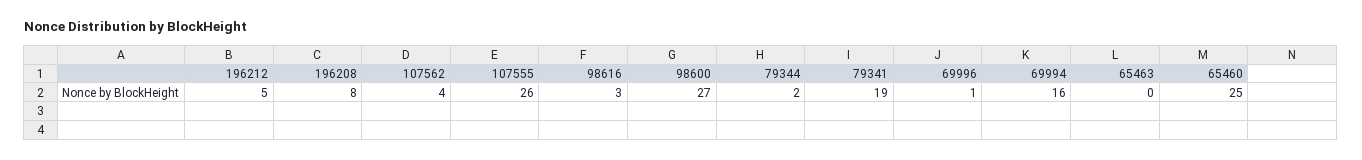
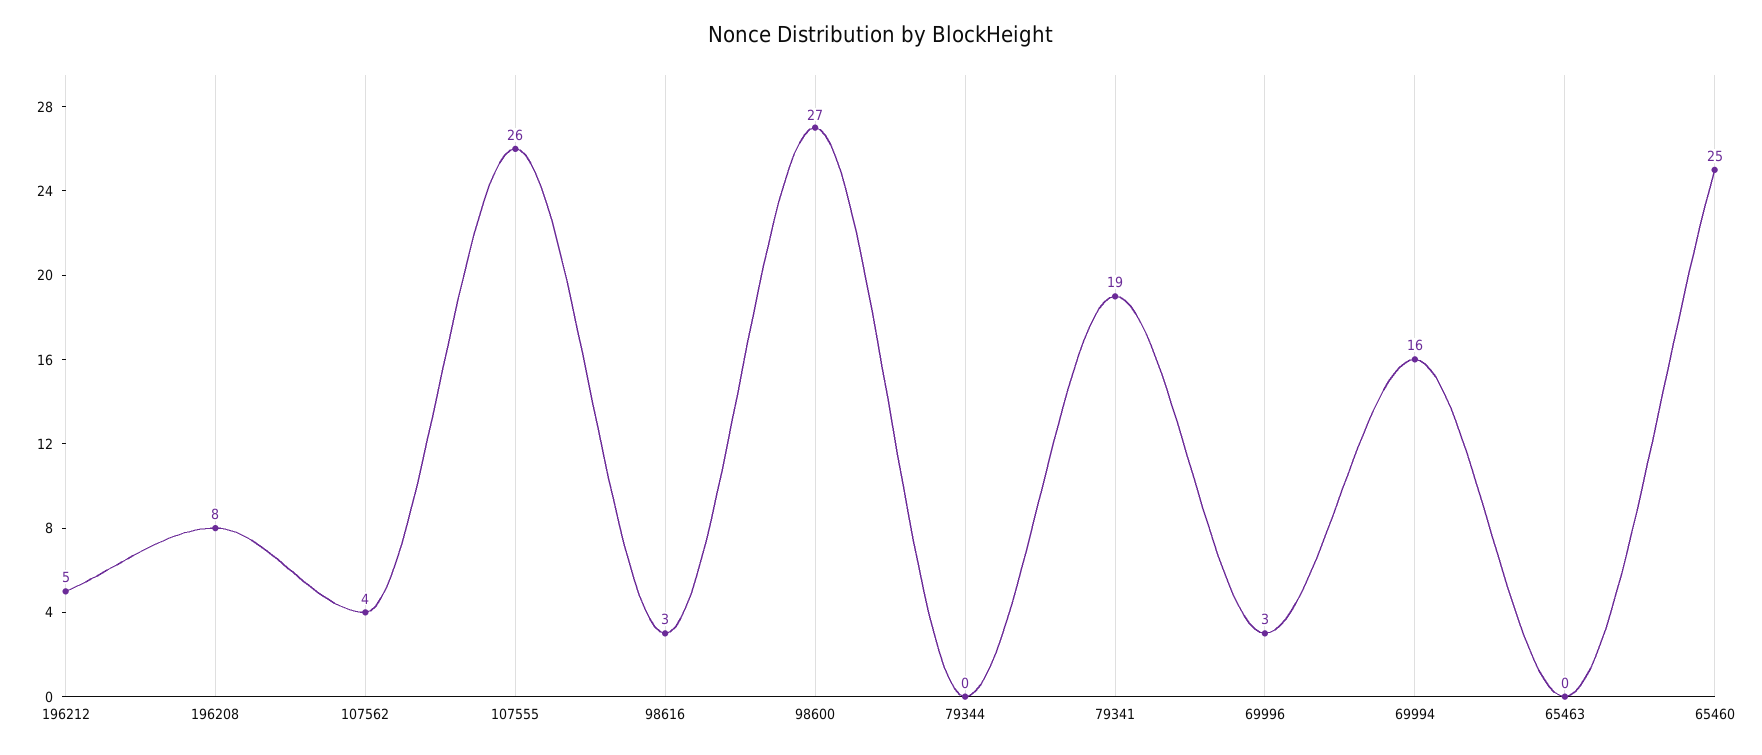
  {
    "196212": 5,
    "196208": 8,
    "107562": 4,
    "107555": 26,
    "98616": 3,
    "98600": 27,
-   "79344": 2,
+   "79344": 0,
    "79341": 19,
-   "69996": 1,
+   "69996": 3,
    "69994": 16,
    "65463": 0,
    "65460": 25
  }

